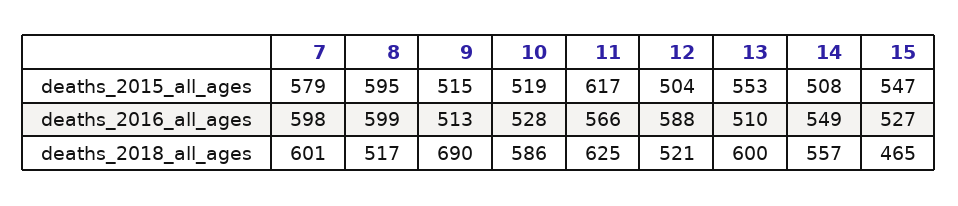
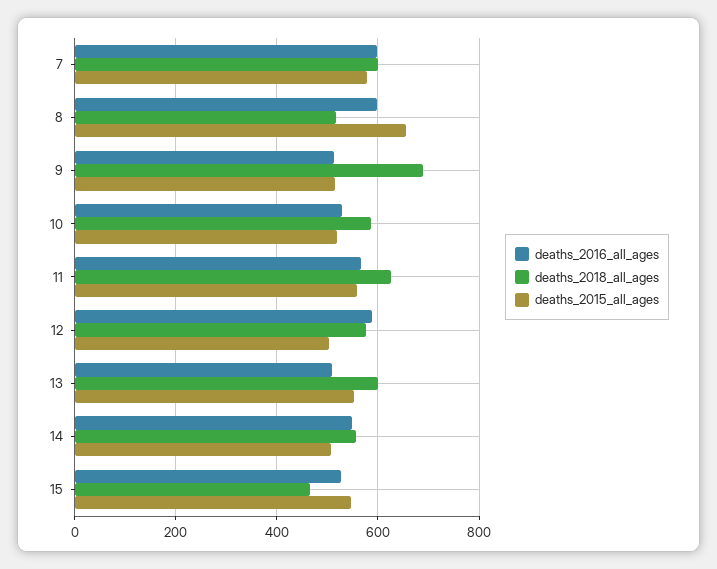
  {
    "deaths_2015_all_ages": {
      "7": 579,
-     "8": 595,
+     "8": 660,
      "9": 515,
      "10": 519,
-     "11": 617,
+     "11": 560,
      "12": 504,
      "13": 553,
      "14": 508,
      "15": 547
    },
    "deaths_2016_all_ages": {
      "7": 598,
      "8": 599,
      "9": 513,
      "10": 528,
      "11": 566,
      "12": 588,
      "13": 510,
      "14": 549,
      "15": 527
    },
    "deaths_2018_all_ages": {
      "7": 601,
      "8": 517,
      "9": 690,
      "10": 586,
      "11": 625,
-     "12": 521,
+     "12": 580,
      "13": 600,
      "14": 557,
      "15": 465
    }
  }

